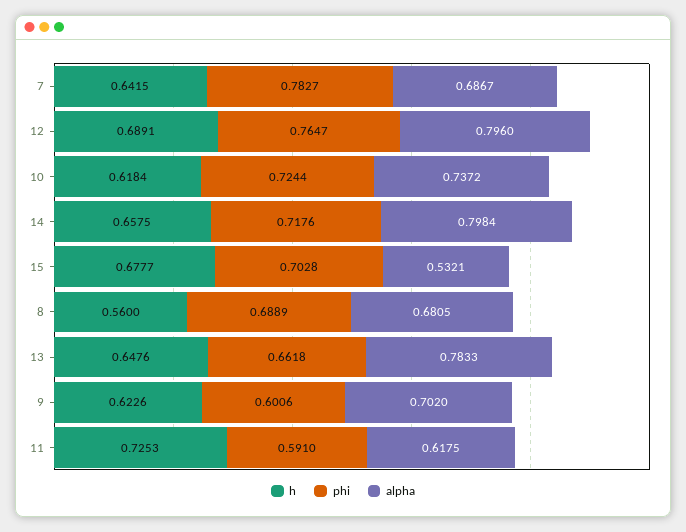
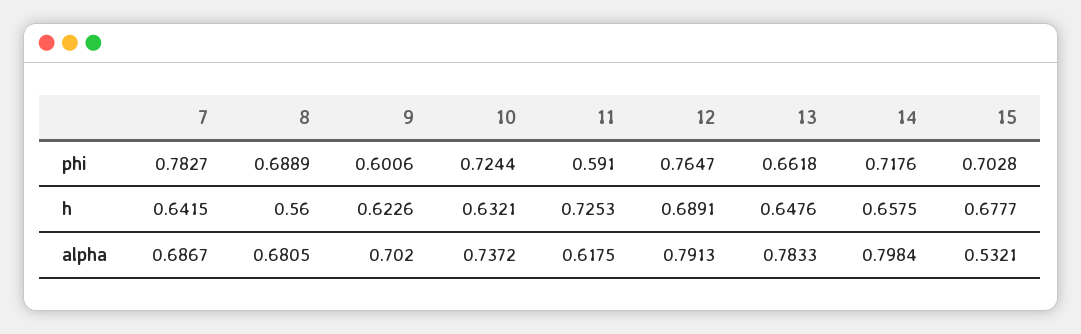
  {
    "h": {
      "7": 0.6415,
      "12": 0.6891,
-     "10": 0.6184,
+     "10": 0.6321,
      "14": 0.6575,
      "15": 0.6777,
      "8": 0.56,
      "13": 0.6476,
      "9": 0.6226,
      "11": 0.7253
    },
    "phi": {
      "7": 0.7827,
      "12": 0.7647,
      "10": 0.7244,
      "14": 0.7176,
      "15": 0.7028,
      "8": 0.6889,
      "13": 0.6618,
      "9": 0.6006,
      "11": 0.591
    },
    "alpha": {
      "7": 0.6867,
-     "12": 0.796,
+     "12": 0.7913,
      "10": 0.7372,
      "14": 0.7984,
      "15": 0.5321,
      "8": 0.6805,
      "13": 0.7833,
      "9": 0.702,
      "11": 0.6175
    }
  }

